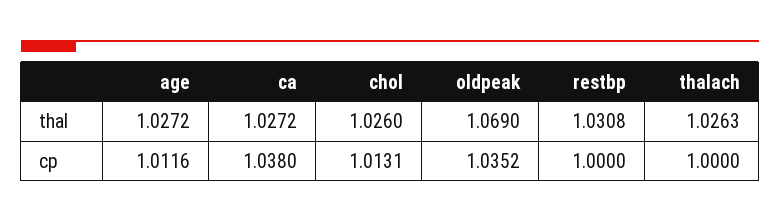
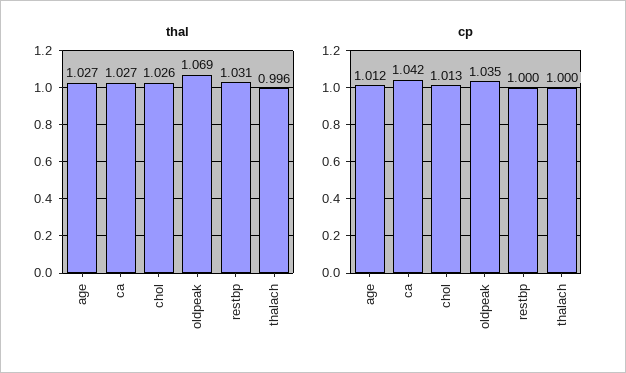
  {
    "thal": {
      "age": 1.0272,
      "ca": 1.0272,
      "chol": 1.026,
      "oldpeak": 1.069,
      "restbp": 1.0308,
-     "thalach": 1.0263
+     "thalach": 0.996
    },
    "cp": {
      "age": 1.0116,
-     "ca": 1.038,
+     "ca": 1.042,
      "chol": 1.0131,
      "oldpeak": 1.0352,
      "restbp": 1,
      "thalach": 1
    }
  }

